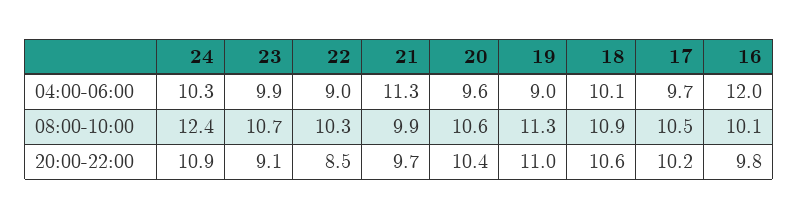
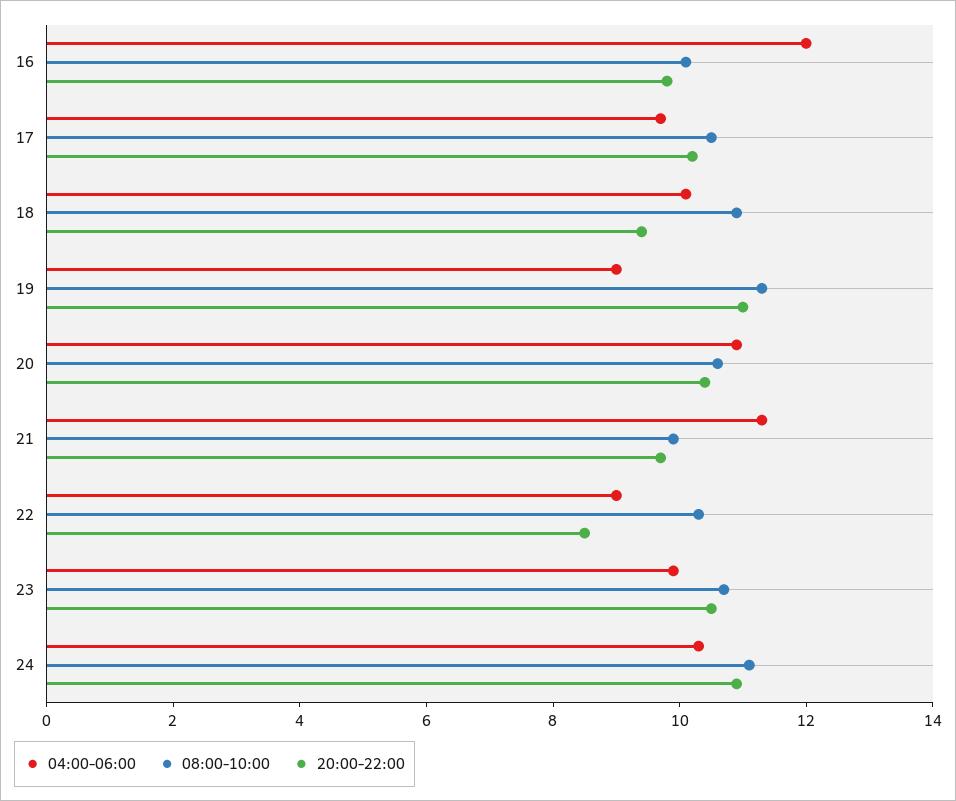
  {
    "04:00-06:00": {
      "24": 10.3,
      "23": 9.9,
      "22": 9,
      "21": 11.3,
-     "20": 9.6,
+     "20": 11,
      "19": 9,
      "18": 10.1,
      "17": 9.7,
      "16": 12
    },
    "08:00-10:00": {
-     "24": 12.4,
+     "24": 11,
      "23": 10.7,
      "22": 10.3,
      "21": 9.9,
      "20": 10.6,
      "19": 11.3,
      "18": 10.9,
      "17": 10.5,
      "16": 10.1
    },
    "20:00-22:00": {
      "24": 10.9,
-     "23": 9.1,
+     "23": 10.5,
      "22": 8.5,
      "21": 9.7,
      "20": 10.4,
      "19": 11,
-     "18": 10.6,
+     "18": 9.5,
      "17": 10.2,
      "16": 9.8
    }
  }

